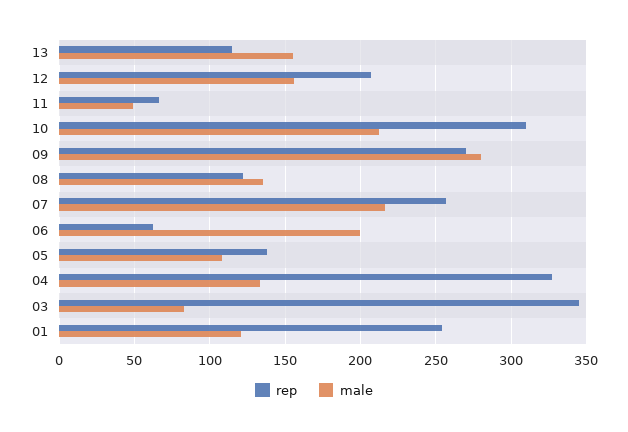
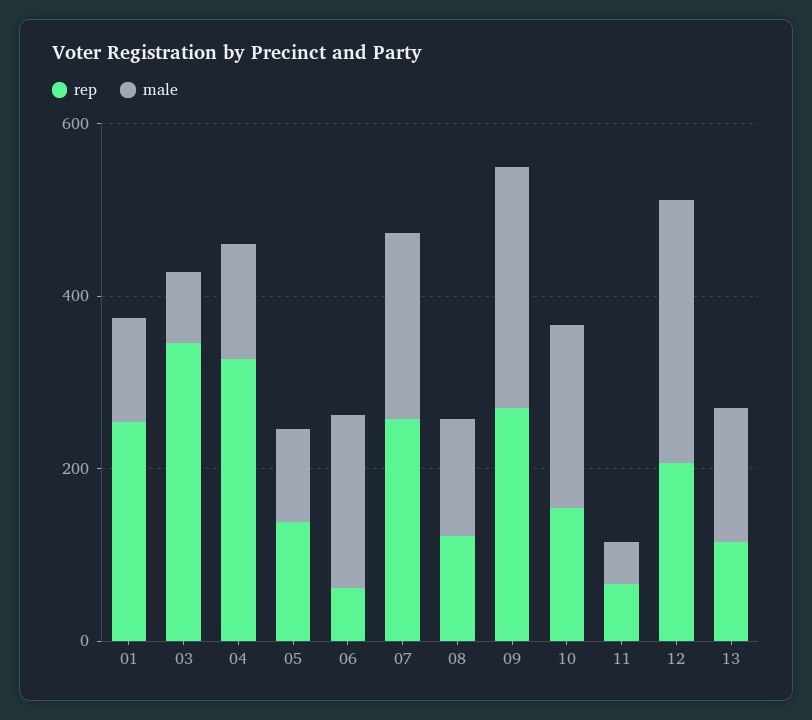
  {
    "rep": {
      "13": 115,
      "12": 205,
      "11": 65,
-     "10": 310,
+     "10": 150,
      "09": 270,
      "08": 120,
      "07": 255,
      "06": 60,
      "05": 140,
      "04": 325,
      "03": 345,
      "01": 255
    },
    "male": {
      "13": 155,
-     "12": 155,
+     "12": 300,
      "11": 50,
      "10": 210,
      "09": 280,
      "08": 135,
      "07": 215,
      "06": 200,
      "05": 110,
      "04": 135,
      "03": 85,
      "01": 120
    }
  }

